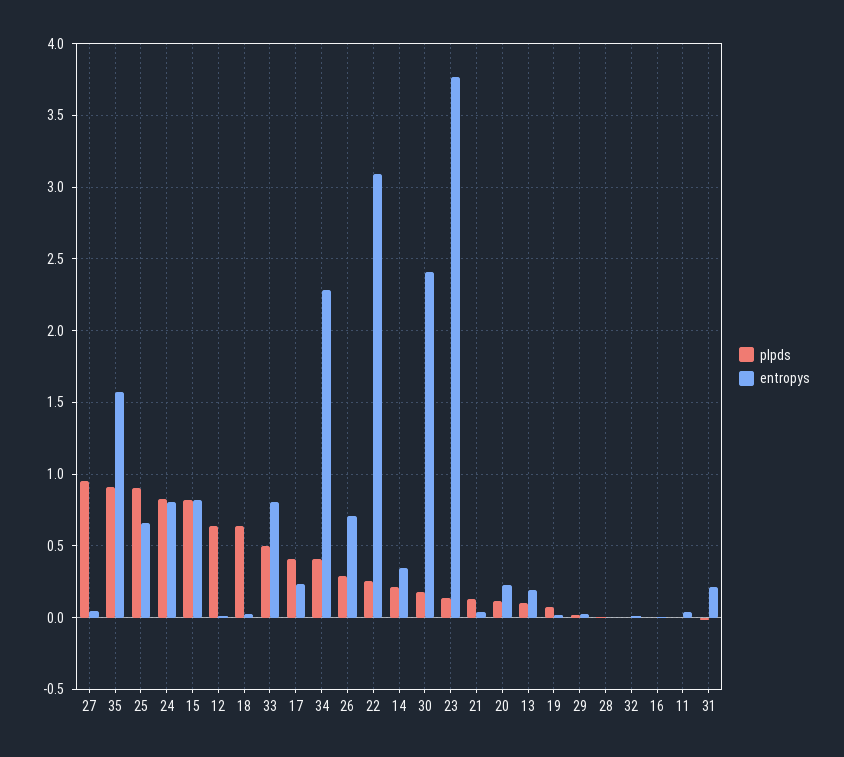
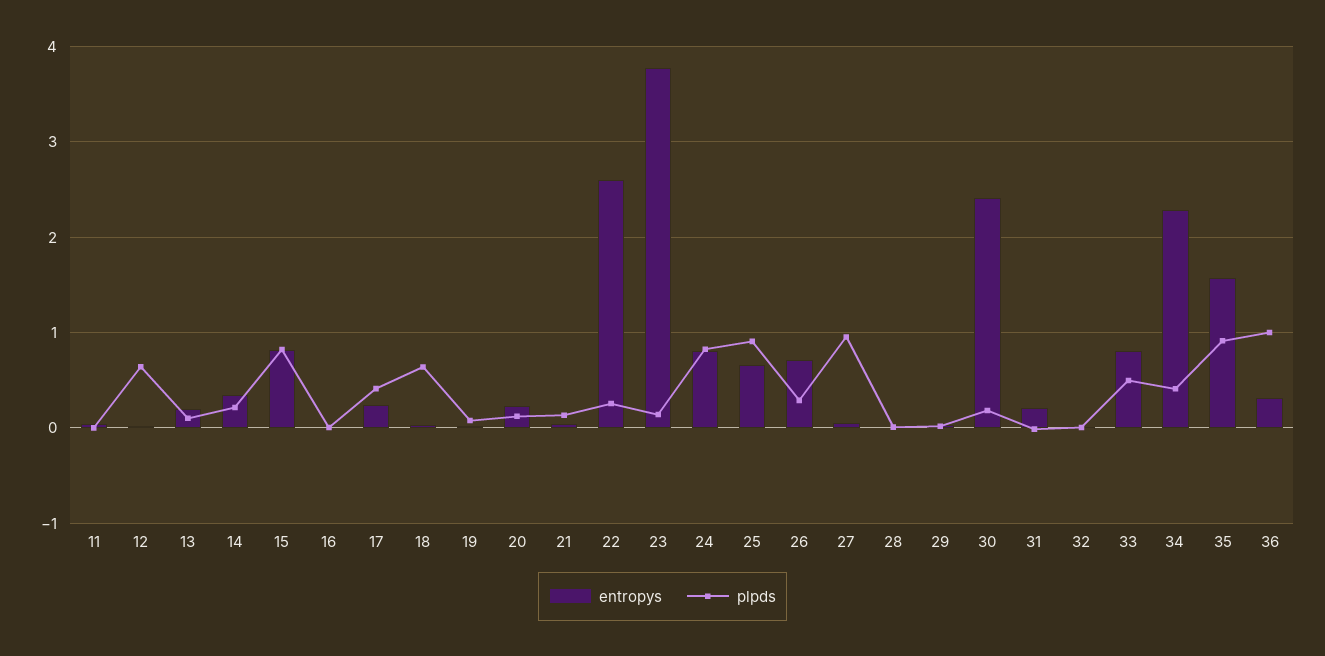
  {
    "plpds": {
      "27": 0.95,
      "35": 0.9,
      "25": 0.9,
      "24": 0.8,
      "15": 0.8,
      "12": 0.65,
      "18": 0.65,
      "33": 0.5,
      "17": 0.4,
      "34": 0.4,
      "26": 0.3,
      "22": 0.25,
      "14": 0.2,
      "30": 0.2,
      "23": 0.15,
      "21": 0.15,
      "20": 0.1,
      "13": 0.1,
      "19": 0.1,
      "29": 0,
      "28": 0,
      "32": 0,
      "16": 0,
      "11": 0,
-     "31": 0
+     "31": 0,
+     "36": 1
    },
    "entropys": {
      "27": 0.05,
      "35": 1.6,
      "25": 0.65,
      "24": 0.8,
      "15": 0.8,
      "12": 0,
      "18": 0.05,
      "33": 0.8,
      "17": 0.25,
      "34": 2.3,
      "26": 0.7,
-     "22": 3.1,
+     "22": 2.6,
      "14": 0.35,
      "30": 2.4,
      "23": 3.75,
      "21": 0.05,
      "20": 0.25,
      "13": 0.2,
      "19": 0,
      "29": 0.05,
      "28": 0,
      "32": 0,
      "16": 0,
      "11": 0.05,
-     "31": 0.2
+     "31": 0.2,
+     "36": 0.3
    }
  }

